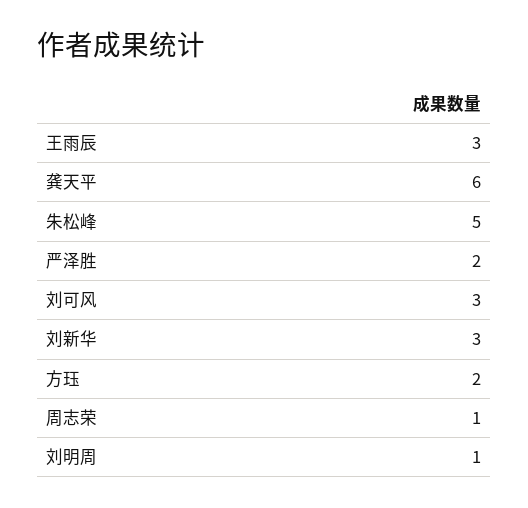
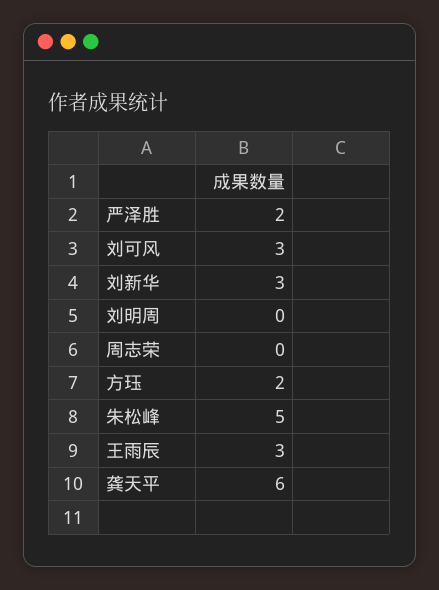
  {
    "王雨辰": 3,
    "龚天平": 6,
    "朱松峰": 5,
    "严泽胜": 2,
    "刘可风": 3,
    "刘新华": 3,
    "方珏": 2,
-   "周志荣": 1,
+   "周志荣": 0,
-   "刘明周": 1
+   "刘明周": 0
  }

